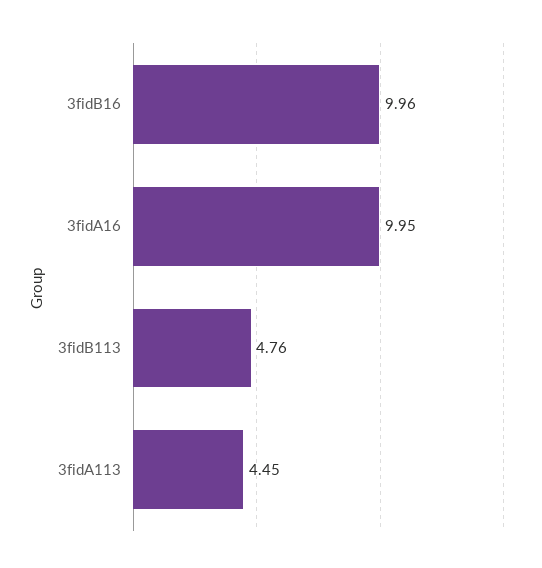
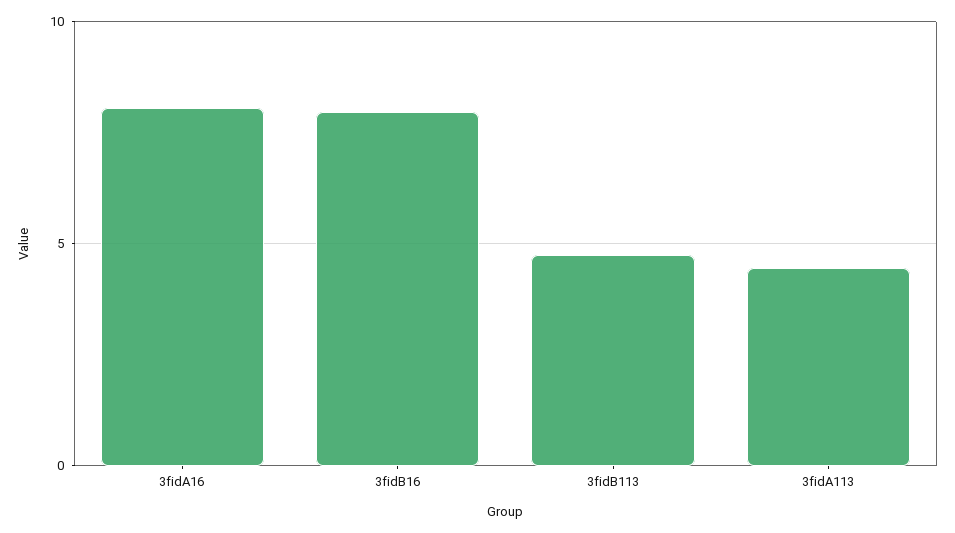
  {
-   "3fidB16": 9.96,
+   "3fidB16": 8,
-   "3fidA16": 9.95,
+   "3fidA16": 8,
    "3fidB113": 4.76,
    "3fidA113": 4.45
  }

